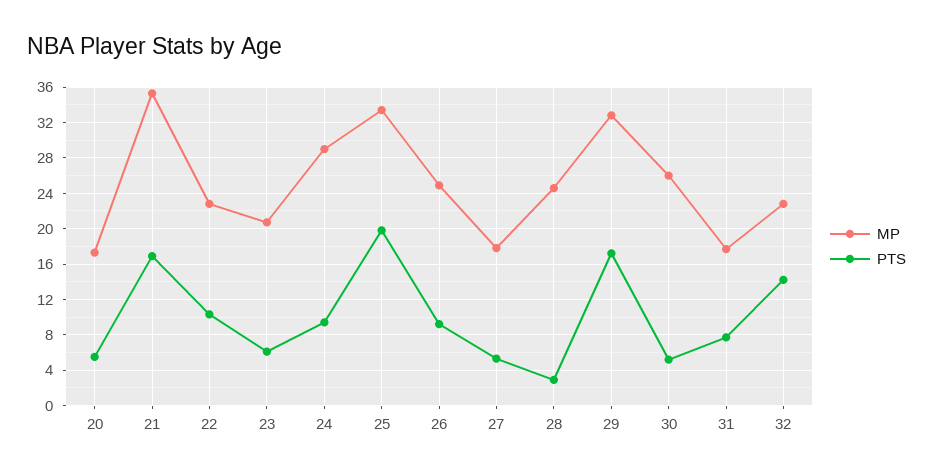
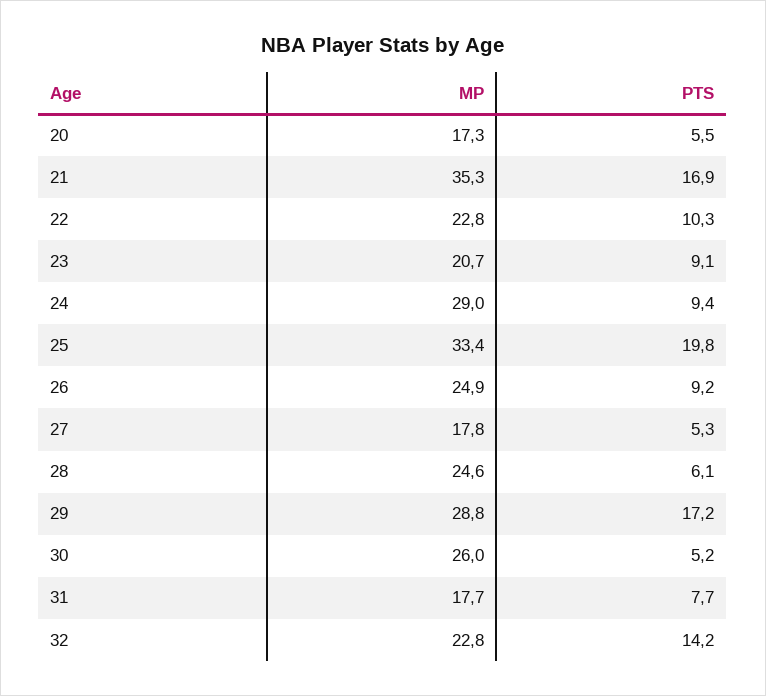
  {
    "MP": {
      "20": 17.3,
      "21": 35.3,
      "22": 22.8,
      "23": 20.7,
      "24": 29,
      "25": 33.4,
      "26": 24.9,
      "27": 17.8,
      "28": 24.6,
-     "29": 33,
+     "29": 28.8,
      "30": 26,
      "31": 17.7,
      "32": 22.8
    },
    "PTS": {
      "20": 5.5,
      "21": 16.9,
      "22": 10.3,
-     "23": 6,
+     "23": 9.1,
      "24": 9.4,
      "25": 19.8,
      "26": 9.2,
      "27": 5.3,
-     "28": 3,
+     "28": 6.1,
      "29": 17.2,
      "30": 5.2,
      "31": 7.7,
      "32": 14.2
    }
  }

